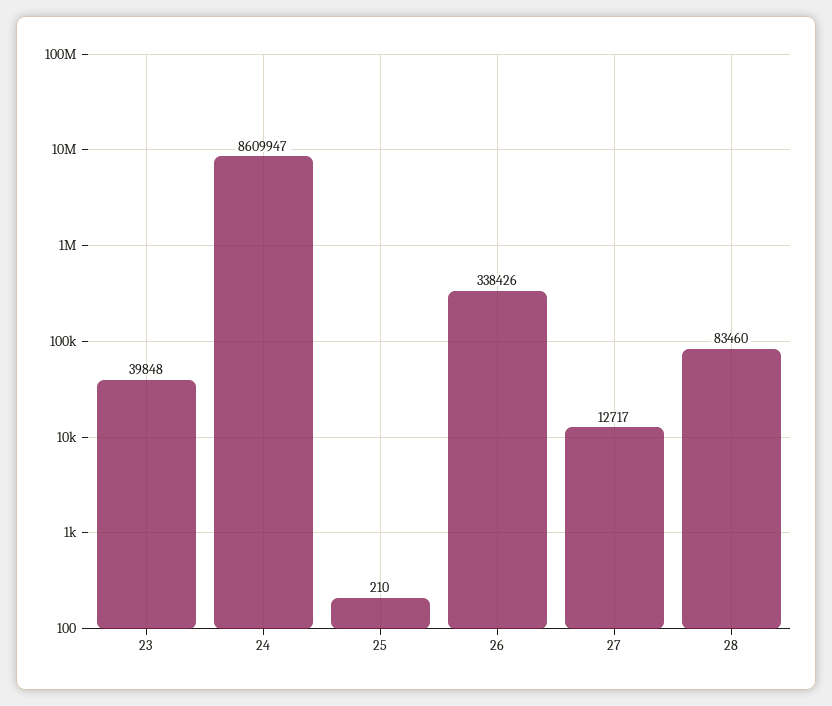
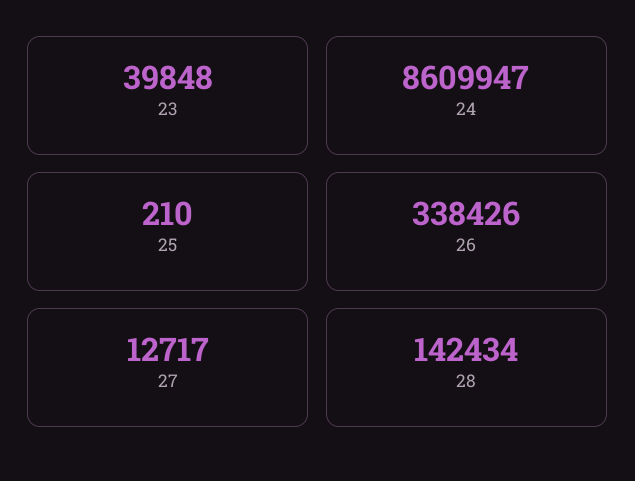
  {
    "23": 39848,
    "24": 8609947,
    "25": 210,
    "26": 338426,
    "27": 12717,
-   "28": 83460
+   "28": 142434
  }

